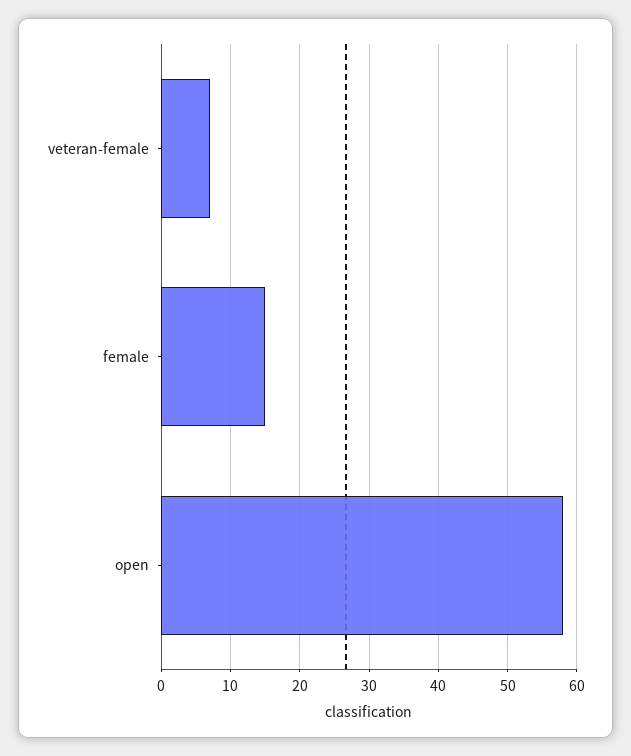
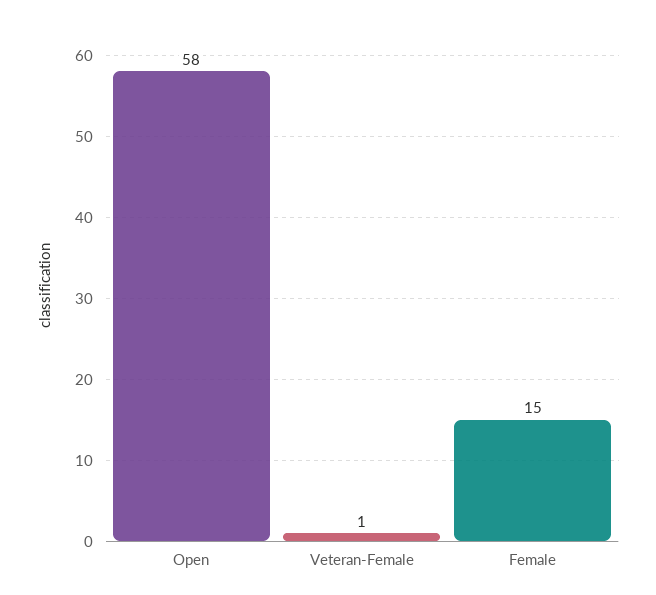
  {
-   "veteran-female": 7,
+   "veteran-female": 1,
    "female": 15,
    "open": 58
  }

